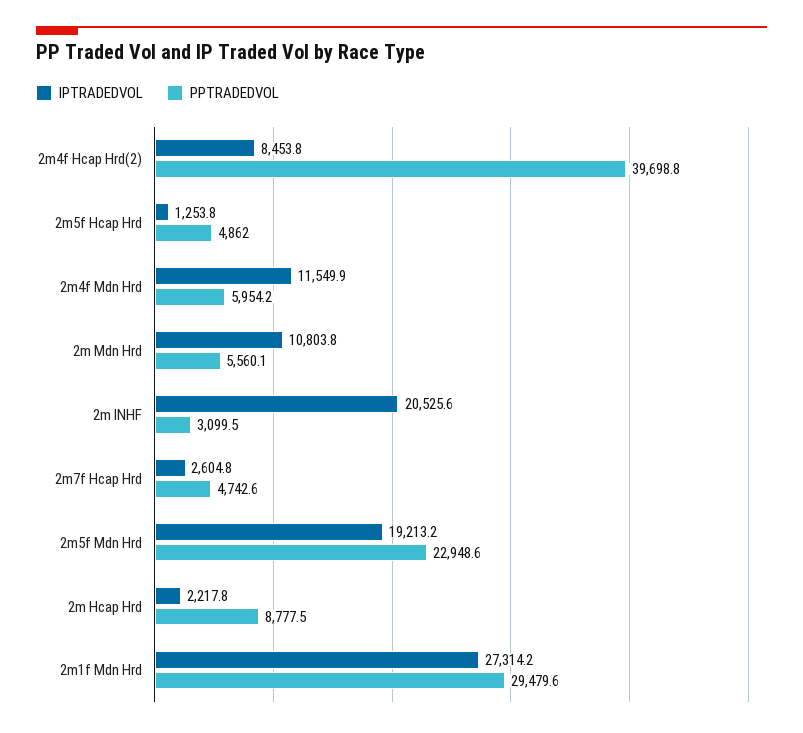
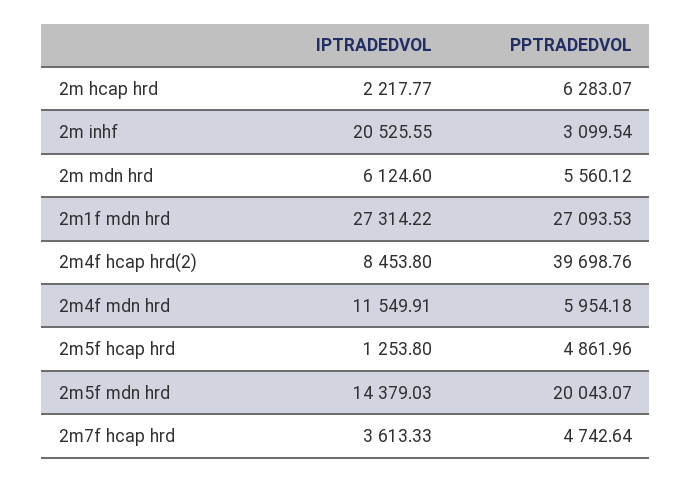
  {
    "IPTRADEDVOL": {
      "2m4f Hcap Hrd(2)": 8453.8,
      "2m5f Hcap Hrd": 1253.8,
      "2m4f Mdn Hrd": 11549.91,
-     "2m Mdn Hrd": 10803.8,
+     "2m Mdn Hrd": 6124.6,
      "2m INHF": 20525.55,
-     "2m7f Hcap Hrd": 2604.8,
+     "2m7f Hcap Hrd": 3613.33,
-     "2m5f Mdn Hrd": 19213.2,
+     "2m5f Mdn Hrd": 14379.03,
      "2m Hcap Hrd": 2217.77,
      "2m1f Mdn Hrd": 27314.22
    },
    "PPTRADEDVOL": {
      "2m4f Hcap Hrd(2)": 39698.76,
      "2m5f Hcap Hrd": 4861.96,
      "2m4f Mdn Hrd": 5954.18,
      "2m Mdn Hrd": 5560.12,
      "2m INHF": 3099.54,
      "2m7f Hcap Hrd": 4742.64,
-     "2m5f Mdn Hrd": 22948.6,
+     "2m5f Mdn Hrd": 20043.07,
-     "2m Hcap Hrd": 8777.5,
+     "2m Hcap Hrd": 6283.07,
-     "2m1f Mdn Hrd": 29479.6
+     "2m1f Mdn Hrd": 27093.53
    }
  }

